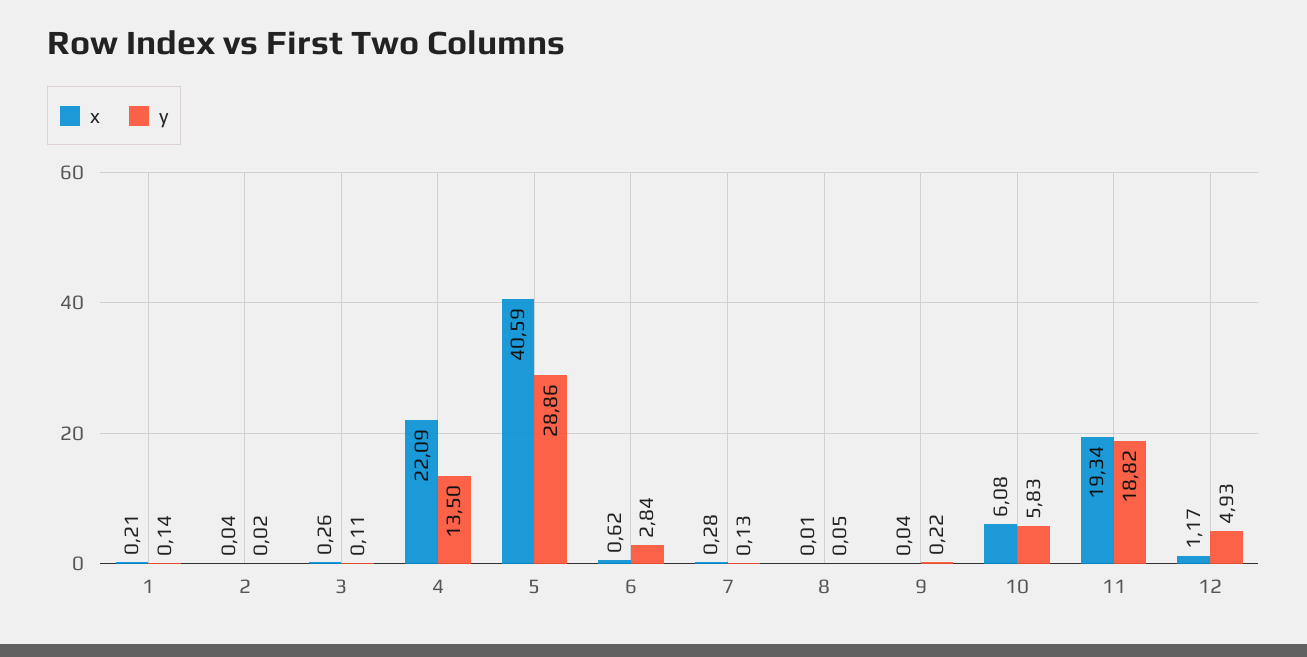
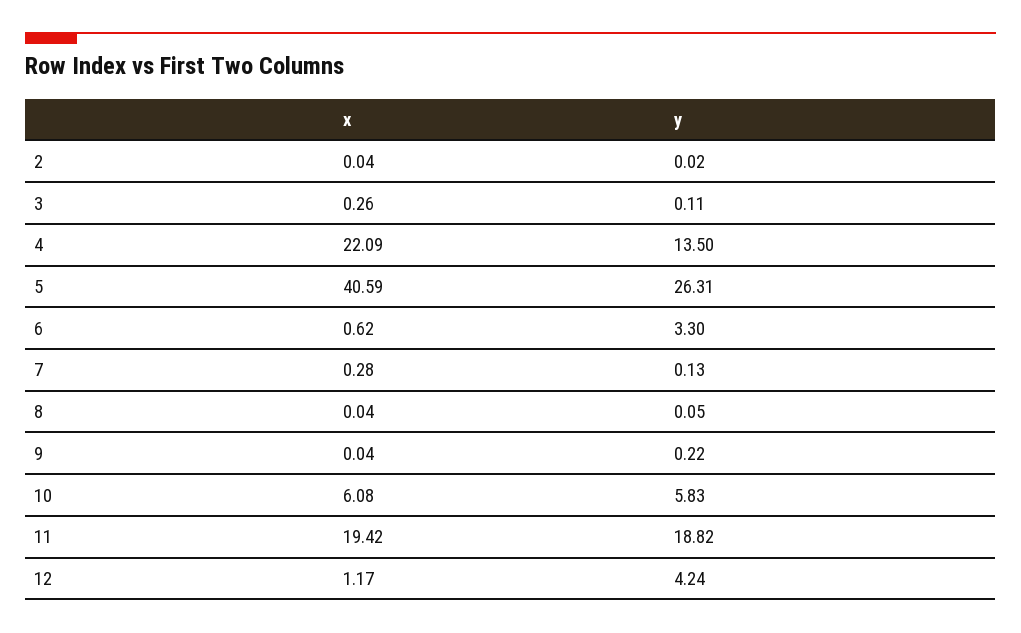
  {
    "x": {
-     "1": 0.21,
      "2": 0.04,
      "3": 0.26,
      "4": 22.09,
      "5": 40.59,
      "6": 0.62,
      "7": 0.28,
-     "8": 0.01,
+     "8": 0.04,
      "9": 0.04,
      "10": 6.08,
-     "11": 19.34,
+     "11": 19.42,
      "12": 1.17
    },
    "y": {
-     "1": 0.14,
      "2": 0.02,
      "3": 0.11,
      "4": 13.5,
-     "5": 28.86,
+     "5": 26.31,
-     "6": 2.84,
+     "6": 3.3,
      "7": 0.13,
      "8": 0.05,
      "9": 0.22,
      "10": 5.83,
      "11": 18.82,
-     "12": 4.93
+     "12": 4.24
    }
  }

